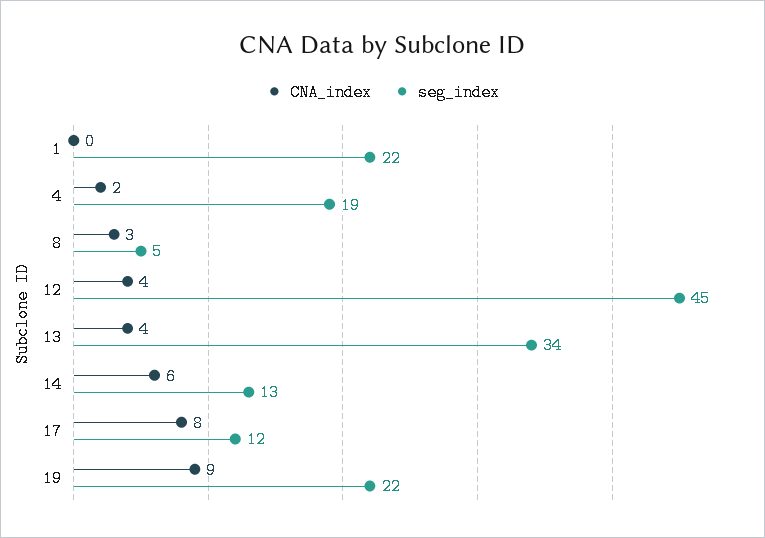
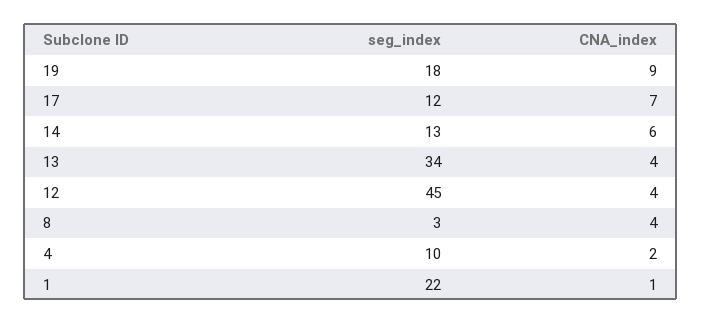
  {
    "CNA_index": {
-     "1": 0,
+     "1": 1,
      "4": 2,
-     "8": 3,
+     "8": 4,
      "12": 4,
      "13": 4,
      "14": 6,
-     "17": 8,
+     "17": 7,
      "19": 9
    },
    "seg_index": {
      "1": 22,
-     "4": 19,
+     "4": 10,
-     "8": 5,
+     "8": 3,
      "12": 45,
      "13": 34,
      "14": 13,
      "17": 12,
-     "19": 22
+     "19": 18
    }
  }

